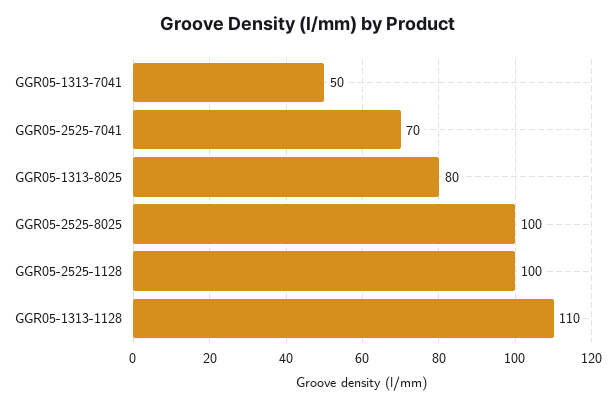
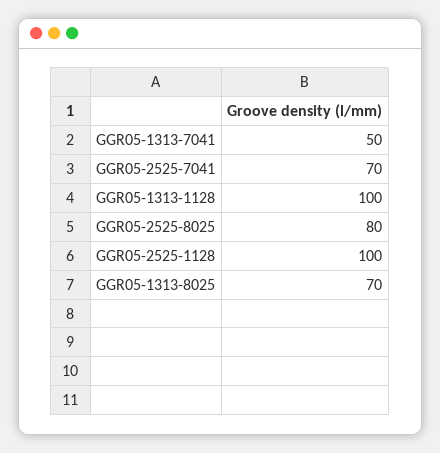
  {
    "GGR05-1313-7041": 50,
    "GGR05-2525-7041": 70,
-   "GGR05-1313-8025": 80,
+   "GGR05-1313-8025": 70,
-   "GGR05-2525-8025": 100,
+   "GGR05-2525-8025": 80,
    "GGR05-2525-1128": 100,
-   "GGR05-1313-1128": 110
+   "GGR05-1313-1128": 100
  }

